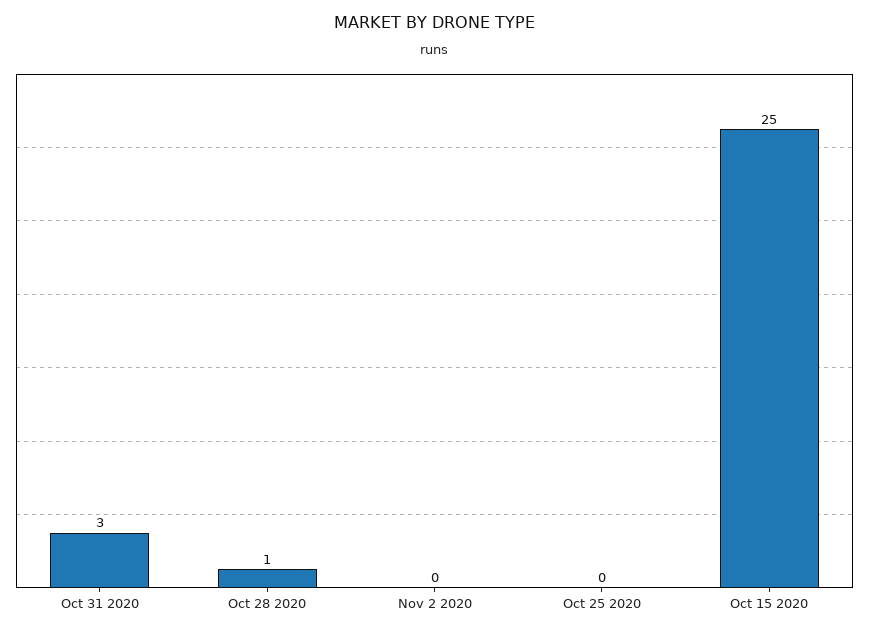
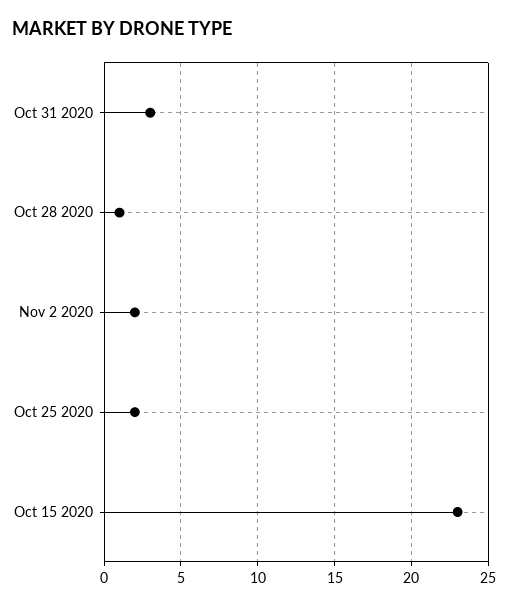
  {
    "Oct 31 2020": 3,
    "Oct 28 2020": 1,
-   "Nov 2 2020": 0,
+   "Nov 2 2020": 2,
-   "Oct 25 2020": 0,
+   "Oct 25 2020": 2,
-   "Oct 15 2020": 25
+   "Oct 15 2020": 23
  }

